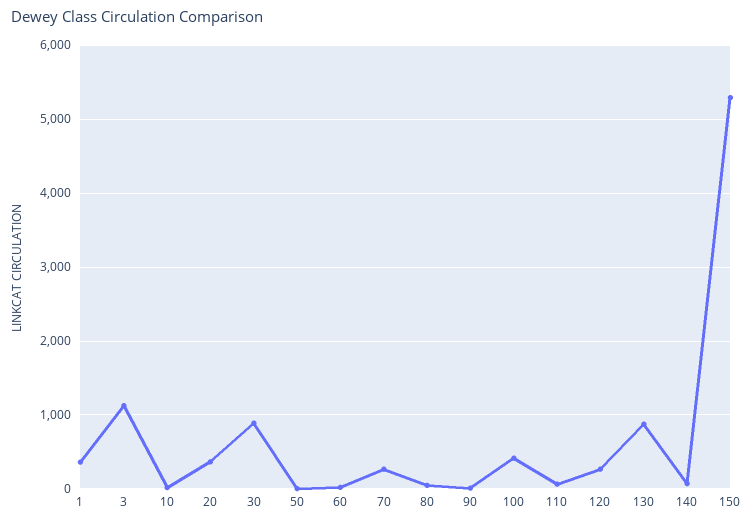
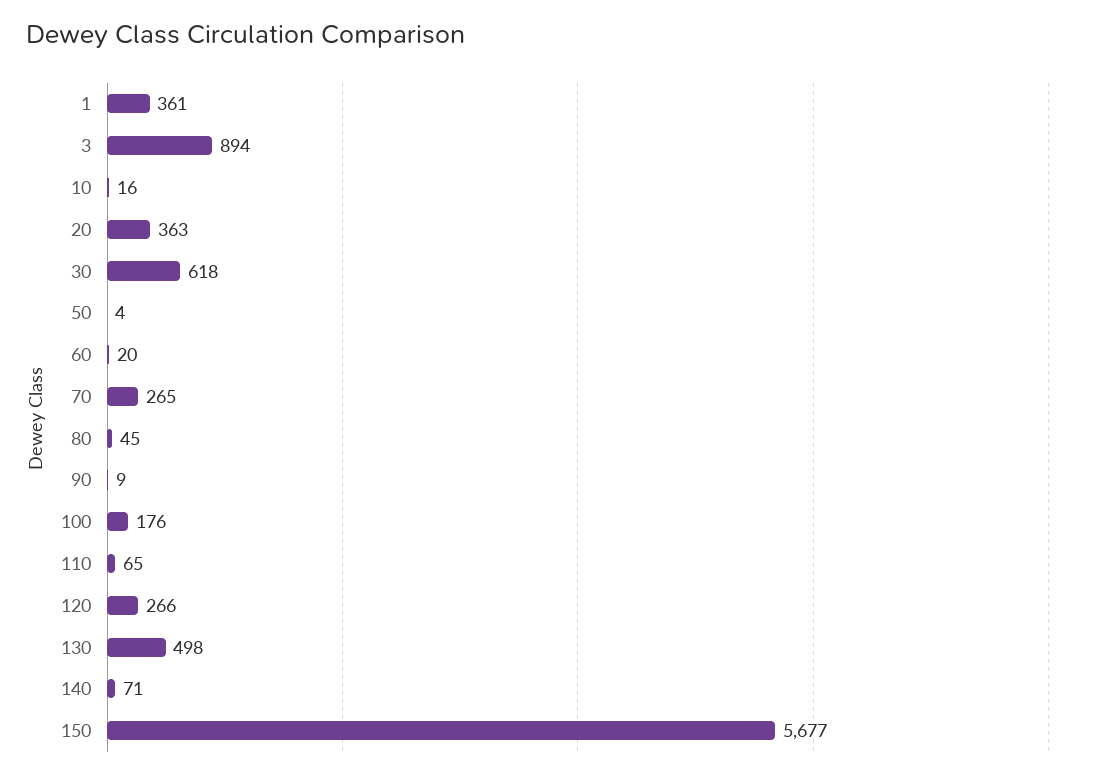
  {
    "1": 361,
-   "3": 1100,
+   "3": 894,
    "10": 16,
    "20": 363,
-   "30": 900,
+   "30": 618,
    "50": 4,
    "60": 20,
    "70": 265,
    "80": 45,
    "90": 9,
-   "100": 400,
+   "100": 176,
    "110": 65,
    "120": 266,
-   "130": 900,
+   "130": 498,
    "140": 71,
-   "150": 5300
+   "150": 5677
  }

